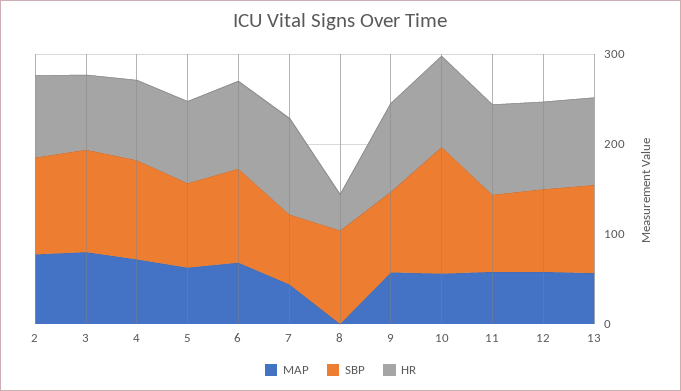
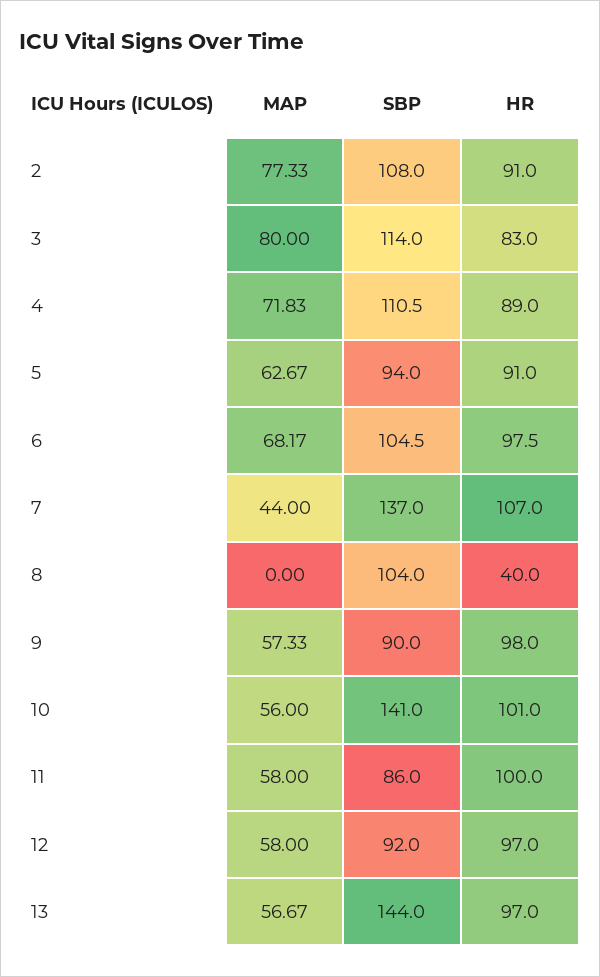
  {
    "MAP": {
      "2": 77.33,
      "3": 80,
      "4": 71.83,
      "5": 62.67,
      "6": 68.17,
      "7": 44,
      "8": 0,
      "9": 57.33,
      "10": 56,
      "11": 58,
      "12": 58,
      "13": 56.67
    },
    "SBP": {
      "2": 108,
      "3": 114,
      "4": 110.5,
      "5": 94,
      "6": 104.5,
-     "7": 80,
+     "7": 137,
      "8": 104,
      "9": 90,
      "10": 141,
      "11": 86,
      "12": 92,
-     "13": 100
+     "13": 144
    },
    "HR": {
      "2": 91,
      "3": 83,
      "4": 89,
      "5": 91,
      "6": 97.5,
      "7": 107,
      "8": 40,
      "9": 98,
      "10": 101,
      "11": 100,
      "12": 97,
      "13": 97
    }
  }

